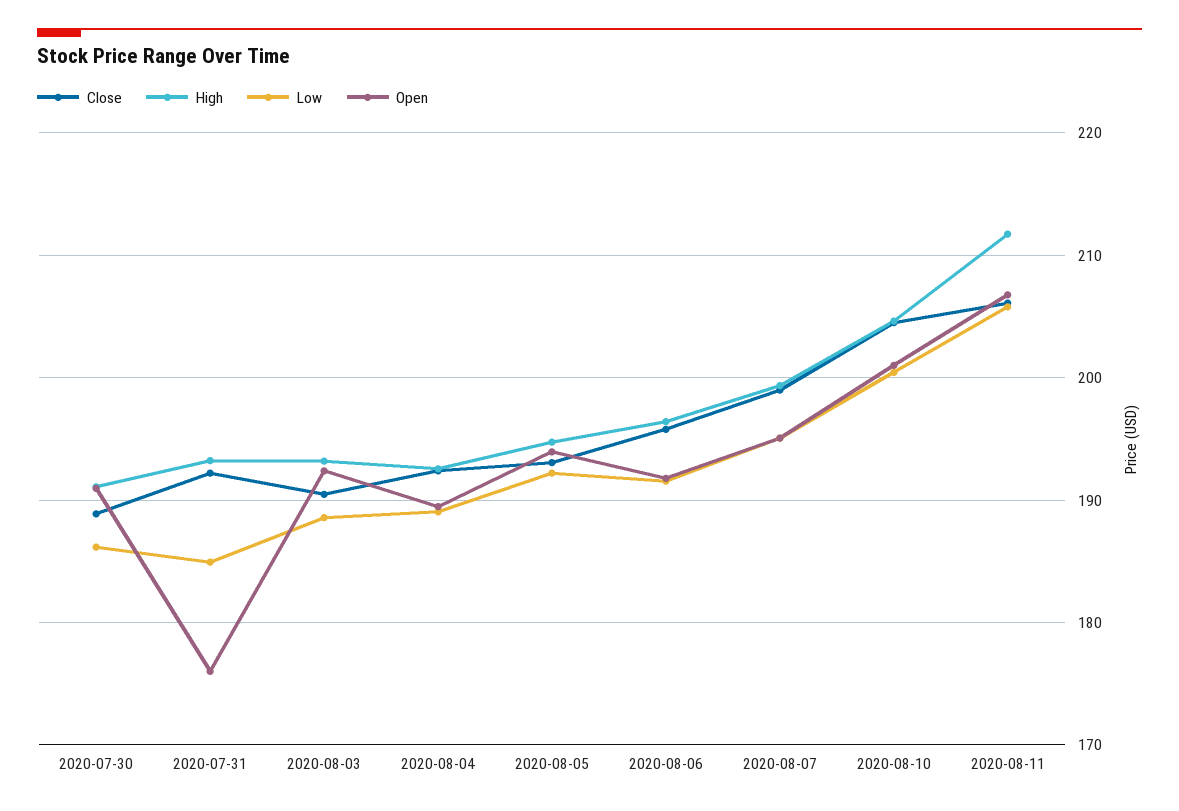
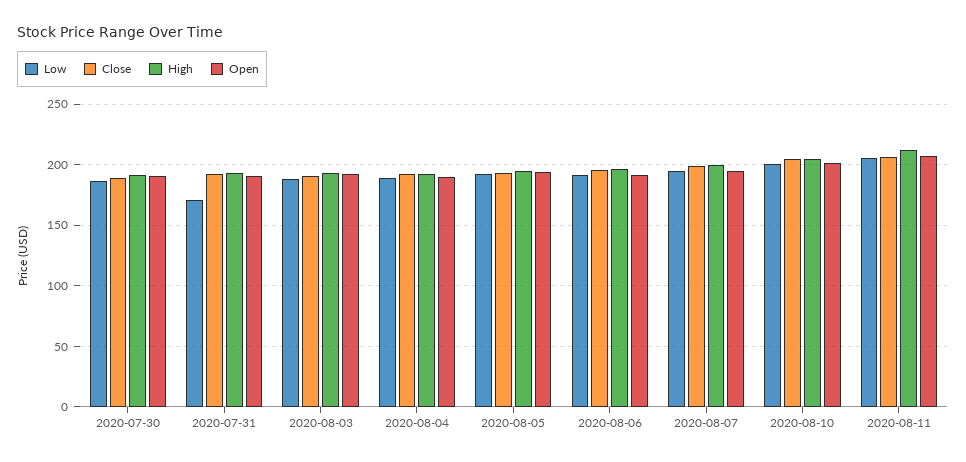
  {
    "Close": {
      "2020-07-30": 189,
      "2020-07-31": 192,
      "2020-08-03": 190,
      "2020-08-04": 192,
      "2020-08-05": 193,
      "2020-08-06": 196,
      "2020-08-07": 199,
      "2020-08-10": 205,
      "2020-08-11": 206
    },
    "High": {
      "2020-07-30": 191,
      "2020-07-31": 193,
      "2020-08-03": 193,
      "2020-08-04": 193,
      "2020-08-05": 195,
      "2020-08-06": 196,
      "2020-08-07": 199,
      "2020-08-10": 205,
      "2020-08-11": 212
    },
    "Low": {
      "2020-07-30": 186,
-     "2020-07-31": 185,
+     "2020-07-31": 170,
      "2020-08-03": 189,
      "2020-08-04": 189,
      "2020-08-05": 192,
      "2020-08-06": 192,
      "2020-08-07": 195,
      "2020-08-10": 200,
      "2020-08-11": 206
    },
    "Open": {
      "2020-07-30": 191,
-     "2020-07-31": 176,
+     "2020-07-31": 190,
      "2020-08-03": 192,
      "2020-08-04": 189,
      "2020-08-05": 194,
      "2020-08-06": 192,
      "2020-08-07": 195,
      "2020-08-10": 201,
      "2020-08-11": 207
    }
  }

